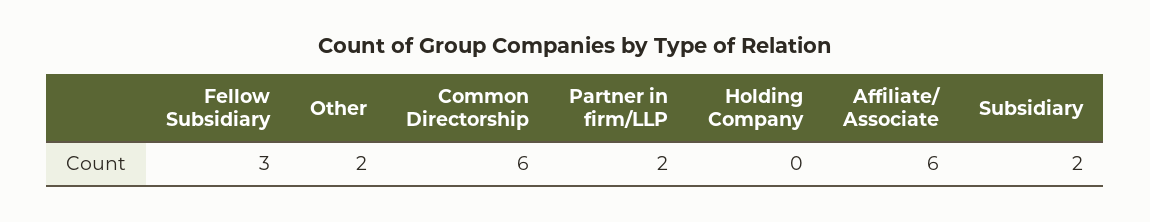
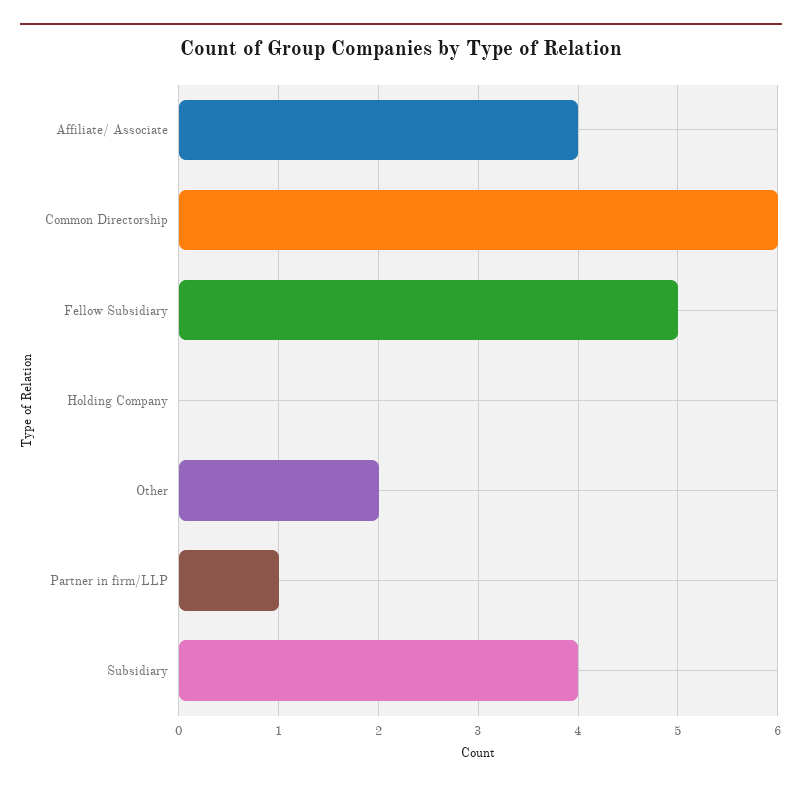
  {
-   "Fellow Subsidiary": 3,
+   "Fellow Subsidiary": 5,
    "Other": 2,
    "Common Directorship": 6,
-   "Partner in firm/LLP": 2,
+   "Partner in firm/LLP": 1,
    "Holding Company": 0,
-   "Affiliate/ Associate": 6,
+   "Affiliate/ Associate": 4,
-   "Subsidiary": 2
+   "Subsidiary": 4
  }

